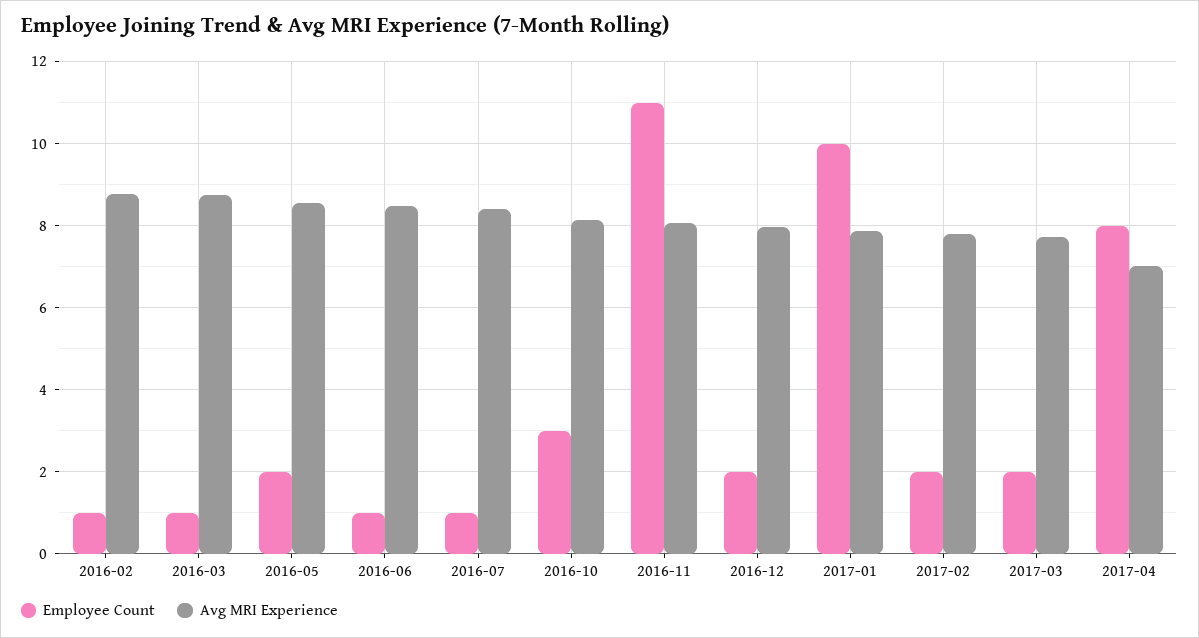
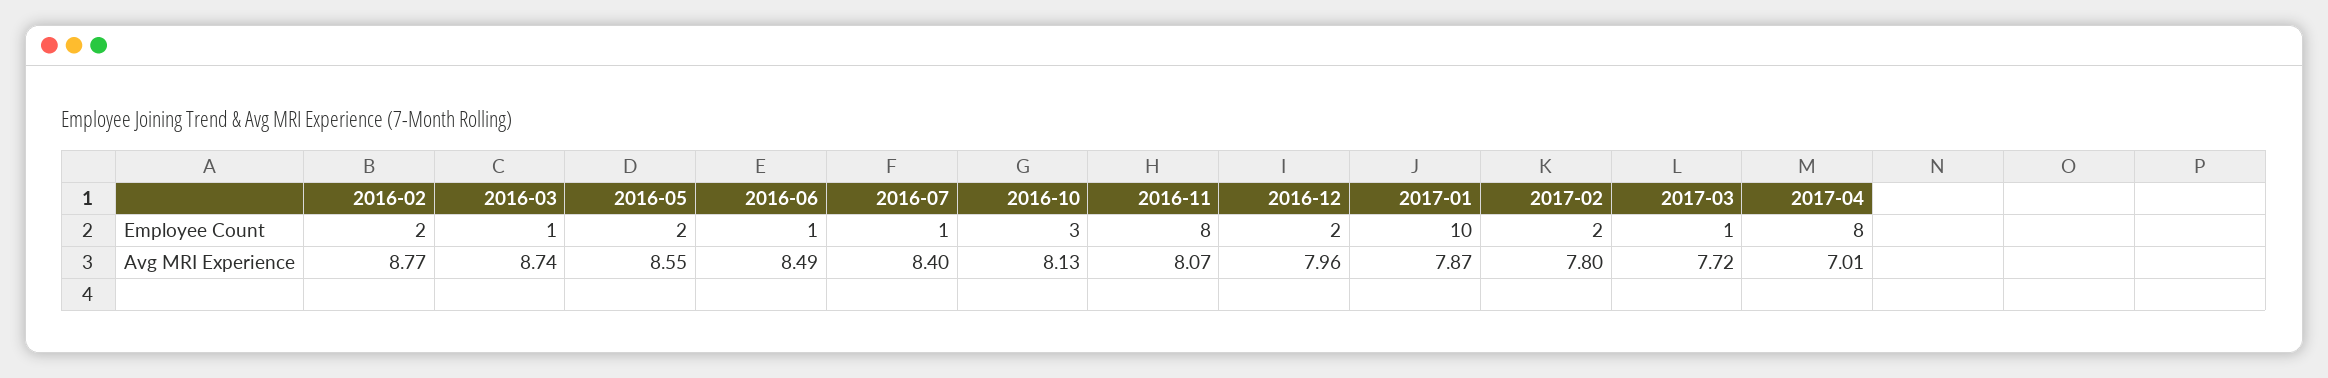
  {
    "Employee Count": {
-     "2016-02": 1,
+     "2016-02": 2,
      "2016-03": 1,
      "2016-05": 2,
      "2016-06": 1,
      "2016-07": 1,
      "2016-10": 3,
-     "2016-11": 11,
+     "2016-11": 8,
      "2016-12": 2,
      "2017-01": 10,
      "2017-02": 2,
-     "2017-03": 2,
+     "2017-03": 1,
      "2017-04": 8
    },
    "Avg MRI Experience": {
      "2016-02": 8.77,
      "2016-03": 8.74,
      "2016-05": 8.55,
      "2016-06": 8.49,
      "2016-07": 8.4,
      "2016-10": 8.13,
      "2016-11": 8.07,
      "2016-12": 7.96,
      "2017-01": 7.87,
      "2017-02": 7.8,
      "2017-03": 7.72,
      "2017-04": 7.01
    }
  }

